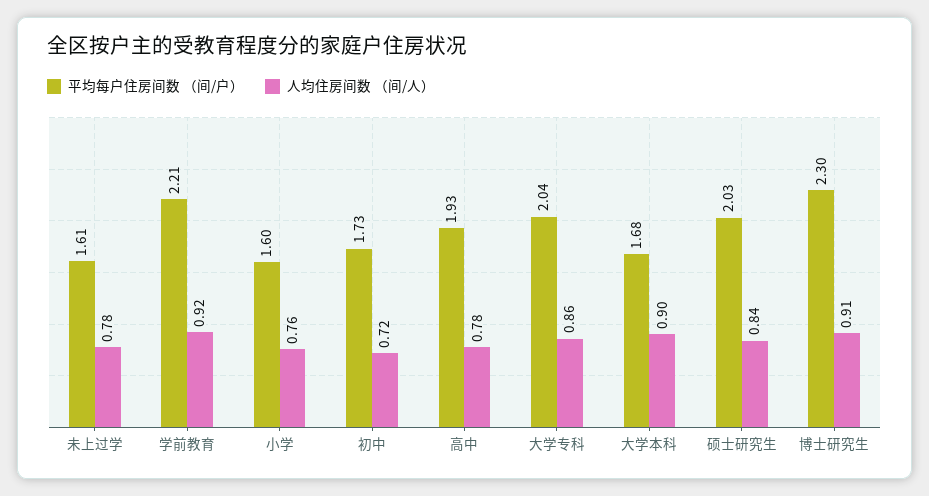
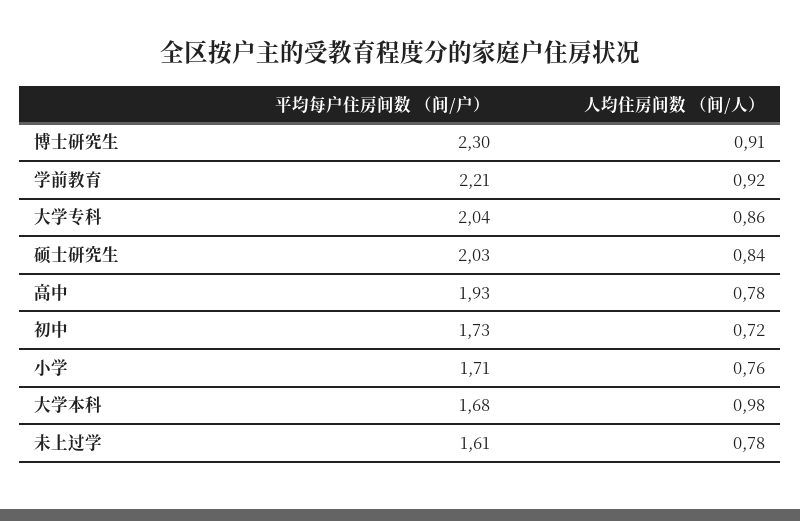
  {
    "平均每户住房间数 （间/户）": {
      "未上过学": 1.61,
      "学前教育": 2.21,
-     "小学": 1.6,
+     "小学": 1.71,
      "初中": 1.73,
      "高中": 1.93,
      "大学专科": 2.04,
      "大学本科": 1.68,
      "硕士研究生": 2.03,
      "博士研究生": 2.3
    },
    "人均住房间数 （间/人）": {
      "未上过学": 0.78,
      "学前教育": 0.92,
      "小学": 0.76,
      "初中": 0.72,
      "高中": 0.78,
      "大学专科": 0.86,
-     "大学本科": 0.9,
+     "大学本科": 0.98,
      "硕士研究生": 0.84,
      "博士研究生": 0.91
    }
  }

